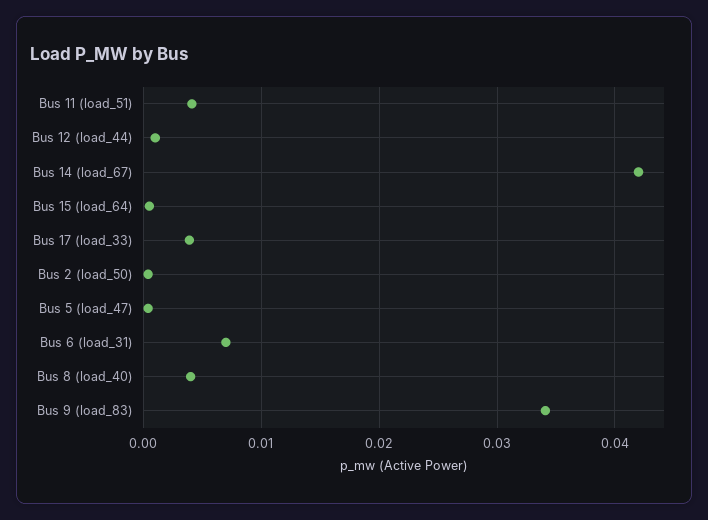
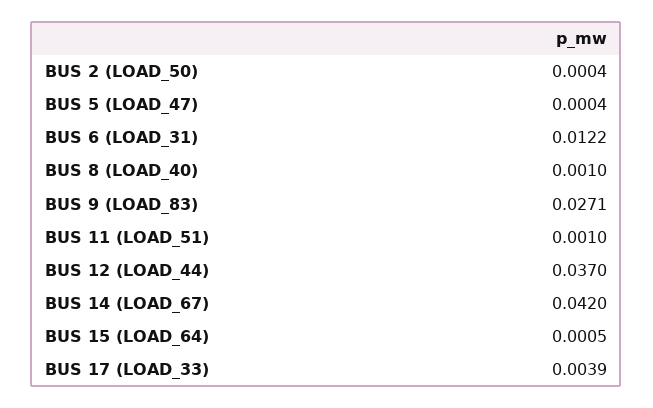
  {
-   "Bus 11 (load_51)": 0.004,
+   "Bus 11 (load_51)": 0.001,
-   "Bus 12 (load_44)": 0.001,
+   "Bus 12 (load_44)": 0.037,
    "Bus 14 (load_67)": 0.042,
    "Bus 15 (load_64)": 0.0005,
    "Bus 17 (load_33)": 0.0039,
    "Bus 2 (load_50)": 0.0004,
    "Bus 5 (load_47)": 0.0004,
-   "Bus 6 (load_31)": 0.007,
+   "Bus 6 (load_31)": 0.0122,
-   "Bus 8 (load_40)": 0.004,
+   "Bus 8 (load_40)": 0.001,
-   "Bus 9 (load_83)": 0.034
+   "Bus 9 (load_83)": 0.0271
  }

